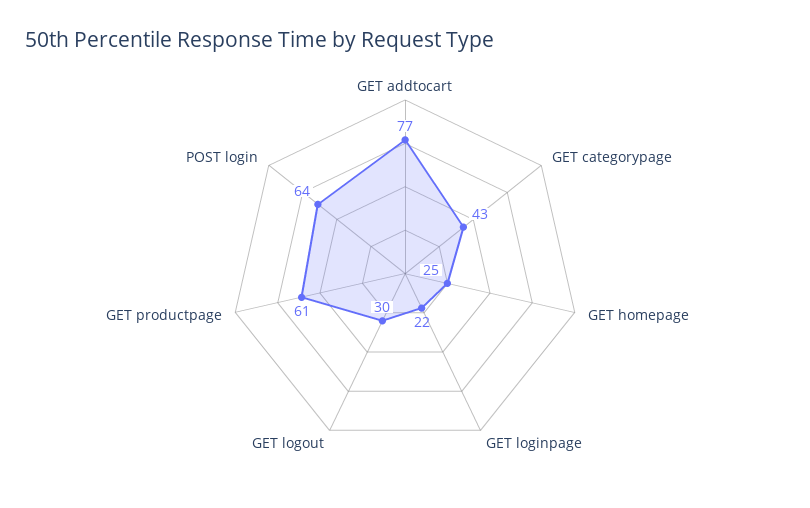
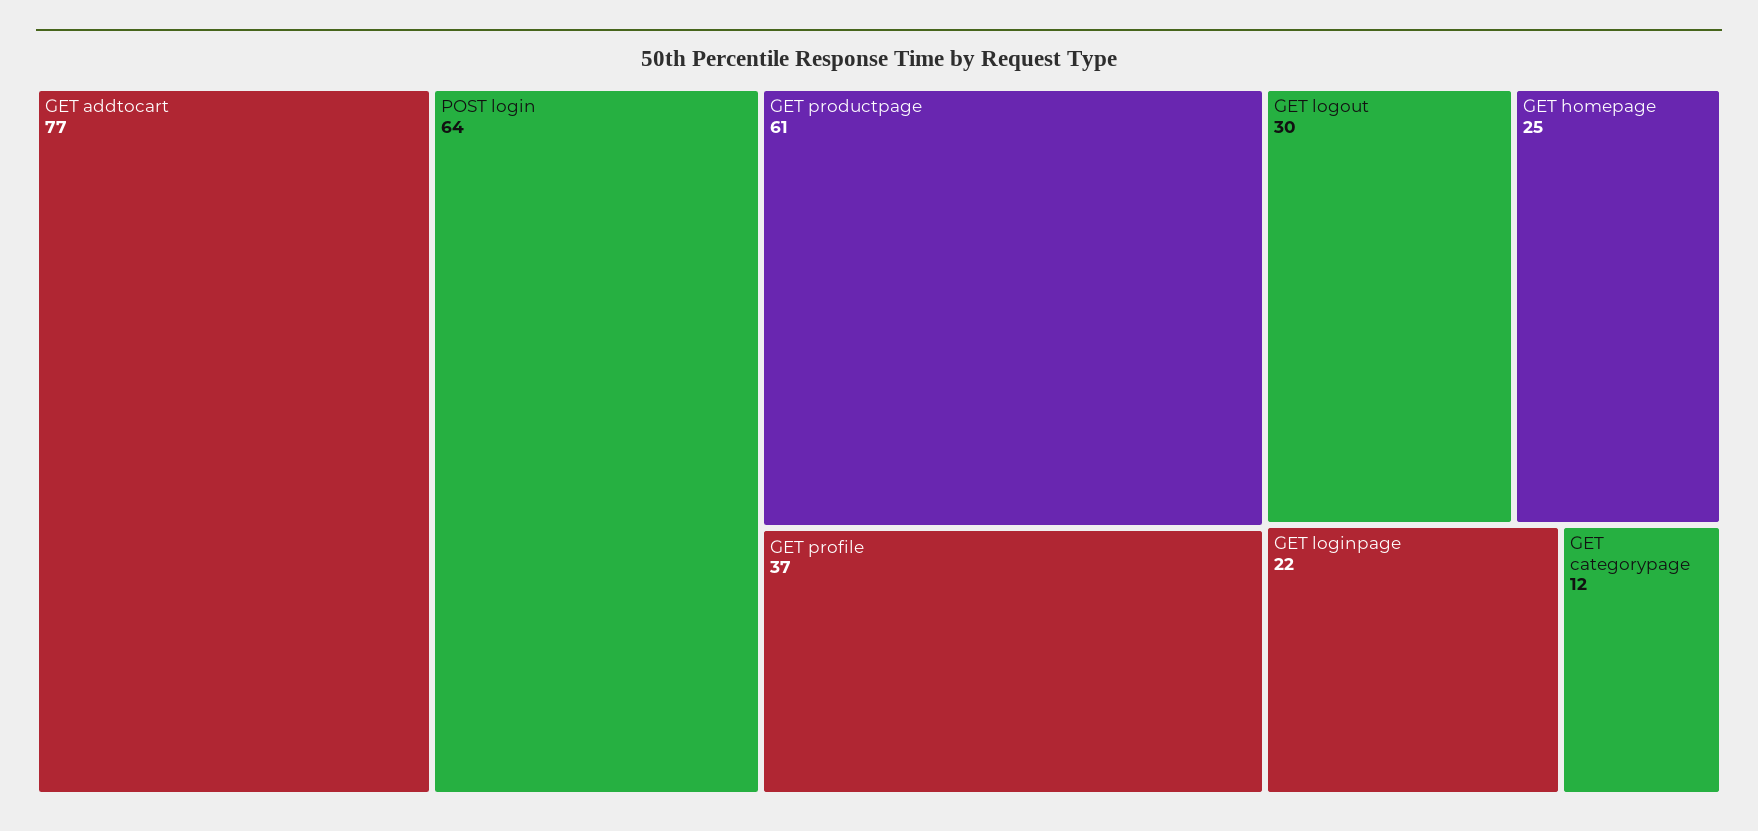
  {
    "GET addtocart": 77,
-   "GET categorypage": 43,
+   "GET categorypage": 12,
    "GET homepage": 25,
    "GET loginpage": 22,
    "GET logout": 30,
    "GET productpage": 61,
-   "POST login": 64
+   "POST login": 64,
+   "GET profile": 37
  }

